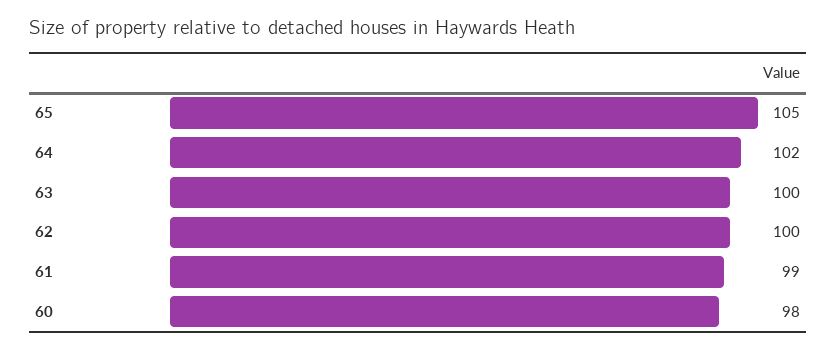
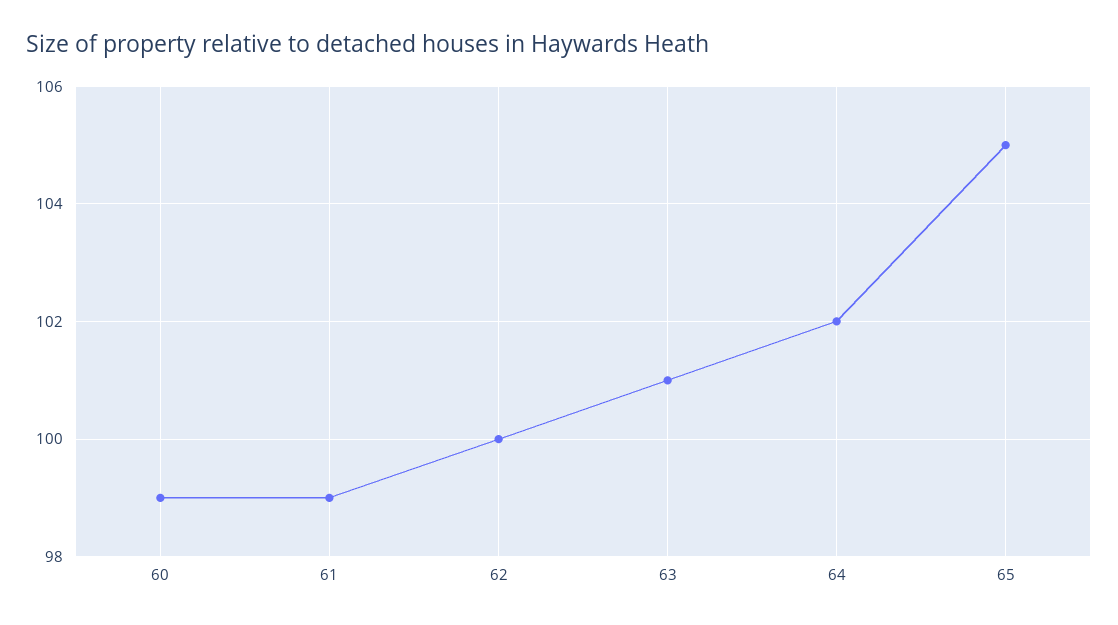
  {
    "65": 105,
    "64": 102,
-   "63": 100,
+   "63": 101,
    "62": 100,
    "61": 99,
-   "60": 98
+   "60": 99
  }

